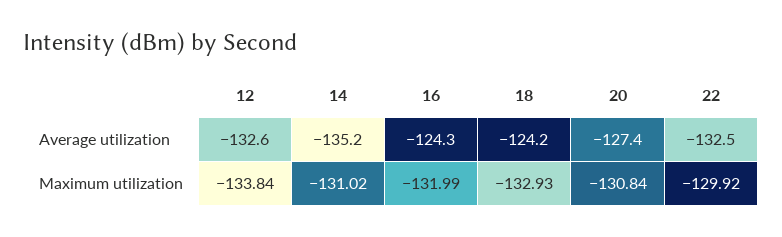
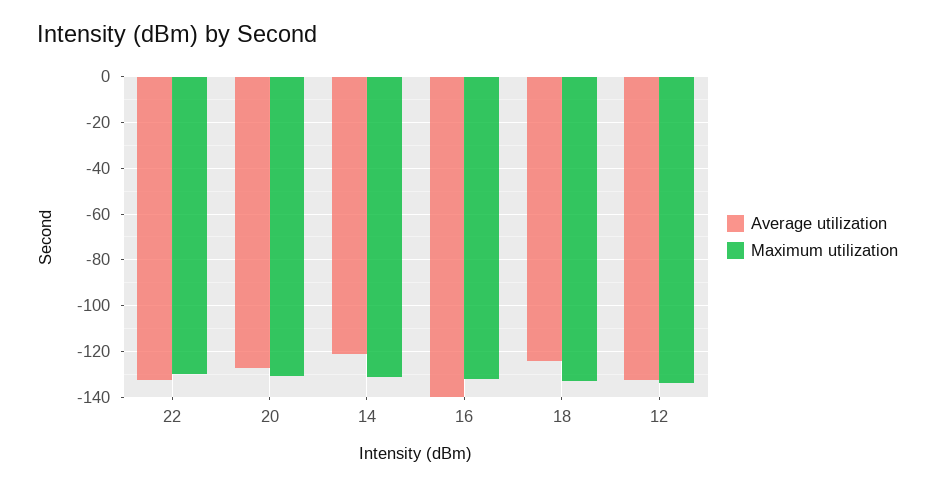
  {
    "Average utilization": {
      "12": -132.6,
-     "14": -135.2,
+     "14": -120,
-     "16": -124.3,
+     "16": -140,
      "18": -124.2,
      "20": -127.4,
      "22": -132.5
    },
    "Maximum utilization": {
      "12": -133.84,
      "14": -131.02,
      "16": -131.99,
      "18": -132.93,
      "20": -130.84,
      "22": -129.92
    }
  }

